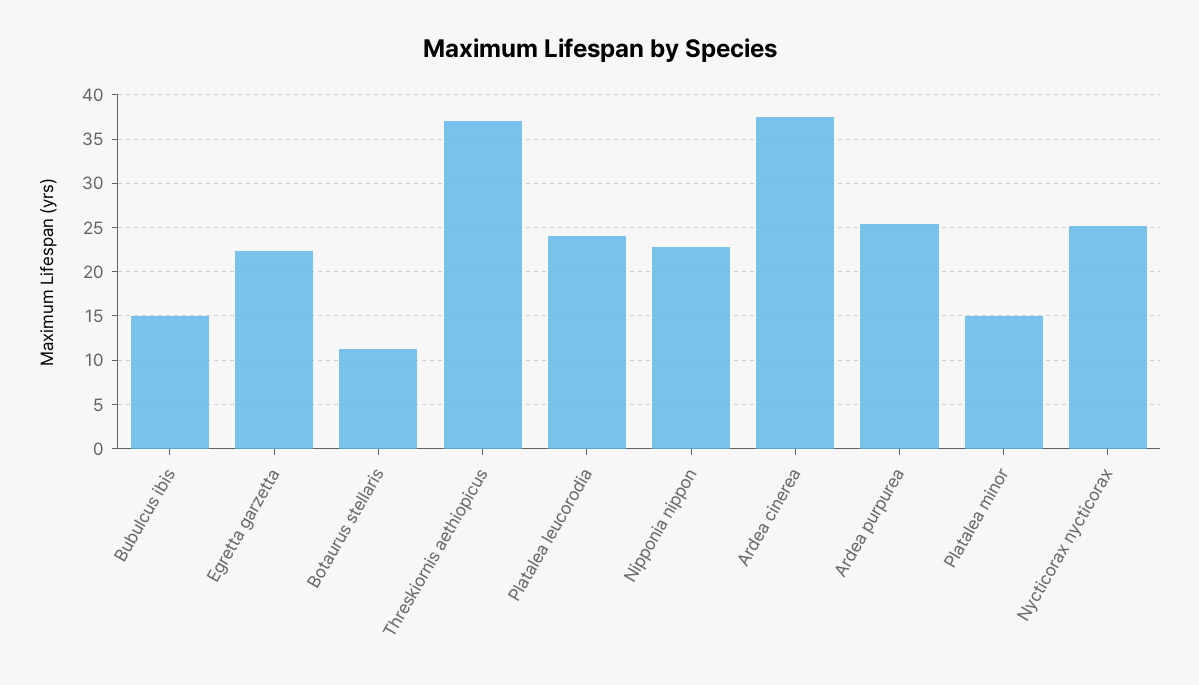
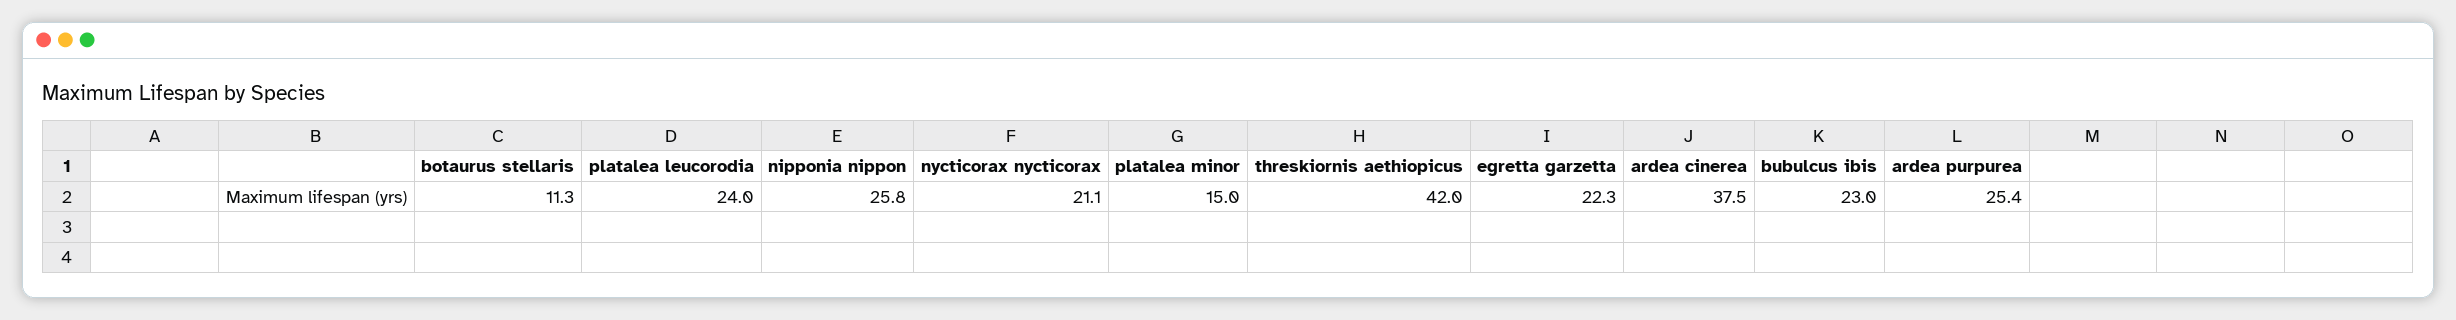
  {
-   "Bubulcus ibis": 15,
+   "Bubulcus ibis": 23,
    "Egretta garzetta": 22.3,
    "Botaurus stellaris": 11.3,
-   "Threskiornis aethiopicus": 37,
+   "Threskiornis aethiopicus": 42,
    "Platalea leucorodia": 24,
-   "Nipponia nippon": 23,
+   "Nipponia nippon": 25.8,
    "Ardea cinerea": 37.5,
    "Ardea purpurea": 25.4,
    "Platalea minor": 15,
-   "Nycticorax nycticorax": 25
+   "Nycticorax nycticorax": 21.1
  }

